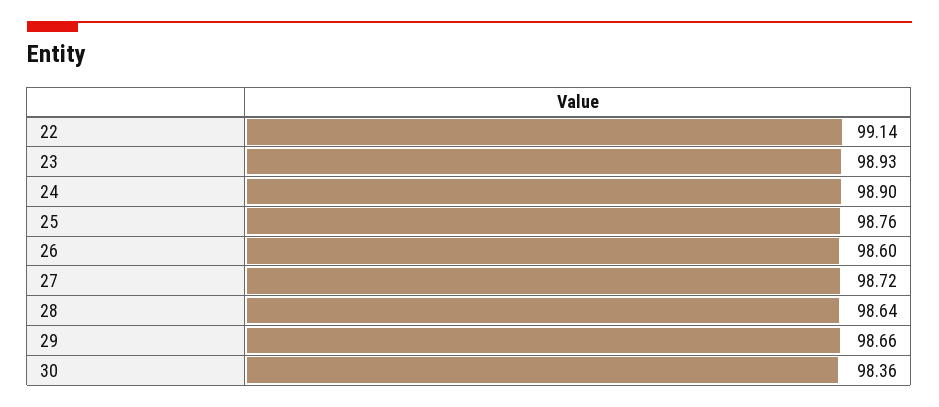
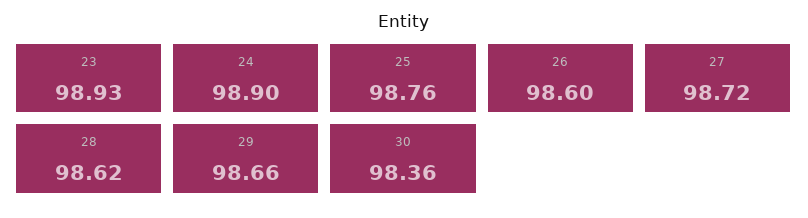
  {
-   "22": 99.14,
    "23": 98.93,
    "24": 98.9,
    "25": 98.76,
    "26": 98.6,
    "27": 98.72,
-   "28": 98.64,
+   "28": 98.62,
    "29": 98.66,
    "30": 98.36
  }

